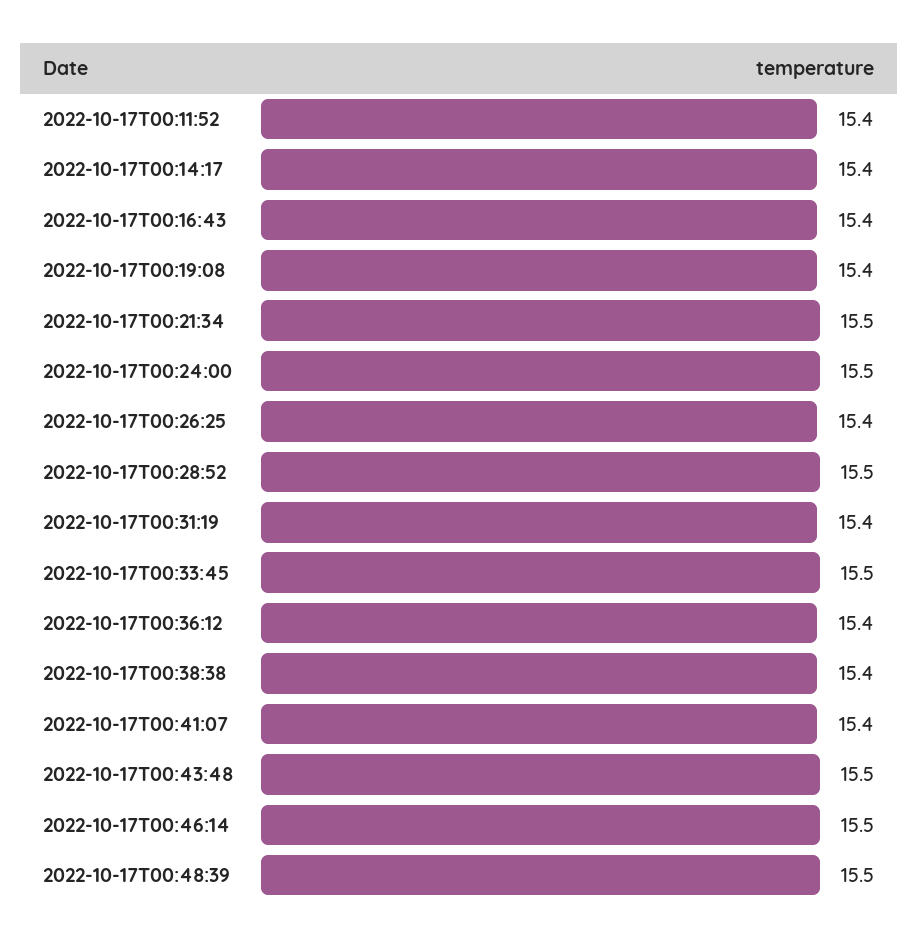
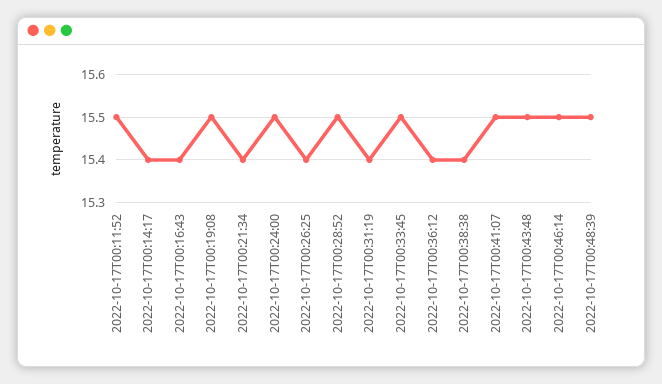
  {
-   "2022-10-17T00:11:52": 15.4,
+   "2022-10-17T00:11:52": 15.5,
    "2022-10-17T00:14:17": 15.4,
    "2022-10-17T00:16:43": 15.4,
-   "2022-10-17T00:19:08": 15.4,
+   "2022-10-17T00:19:08": 15.5,
-   "2022-10-17T00:21:34": 15.5,
+   "2022-10-17T00:21:34": 15.4,
    "2022-10-17T00:24:00": 15.5,
    "2022-10-17T00:26:25": 15.4,
    "2022-10-17T00:28:52": 15.5,
    "2022-10-17T00:31:19": 15.4,
    "2022-10-17T00:33:45": 15.5,
    "2022-10-17T00:36:12": 15.4,
    "2022-10-17T00:38:38": 15.4,
-   "2022-10-17T00:41:07": 15.4,
+   "2022-10-17T00:41:07": 15.5,
    "2022-10-17T00:43:48": 15.5,
    "2022-10-17T00:46:14": 15.5,
    "2022-10-17T00:48:39": 15.5
  }

